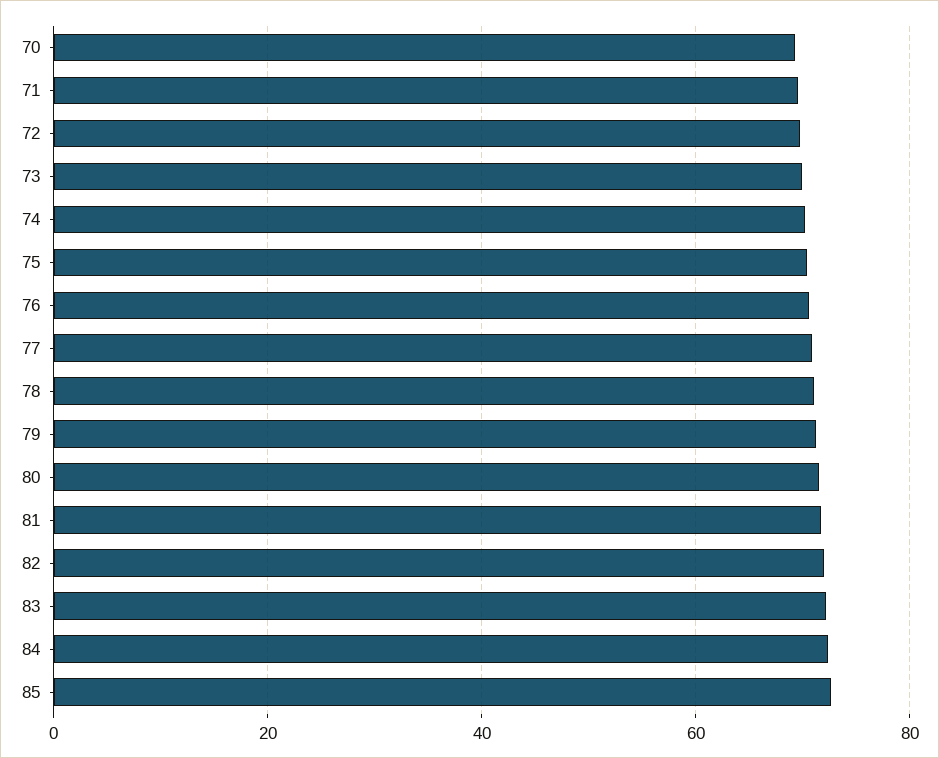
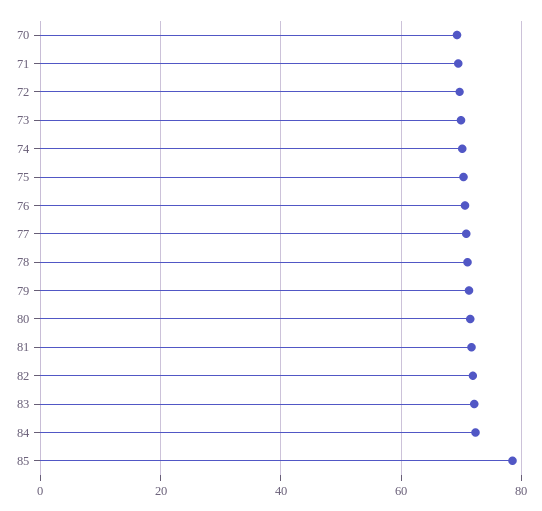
  {
    "70": 70,
    "71": 70,
    "72": 70,
    "73": 70,
    "74": 70,
    "75": 70,
    "76": 70,
    "77": 70,
    "78": 72,
    "79": 72,
    "80": 72,
    "81": 72,
    "82": 72,
    "83": 72,
    "84": 72,
-   "85": 72
+   "85": 78
  }

